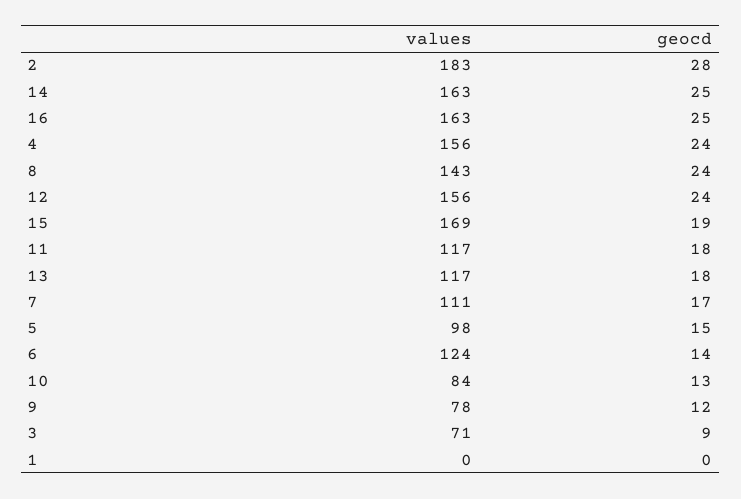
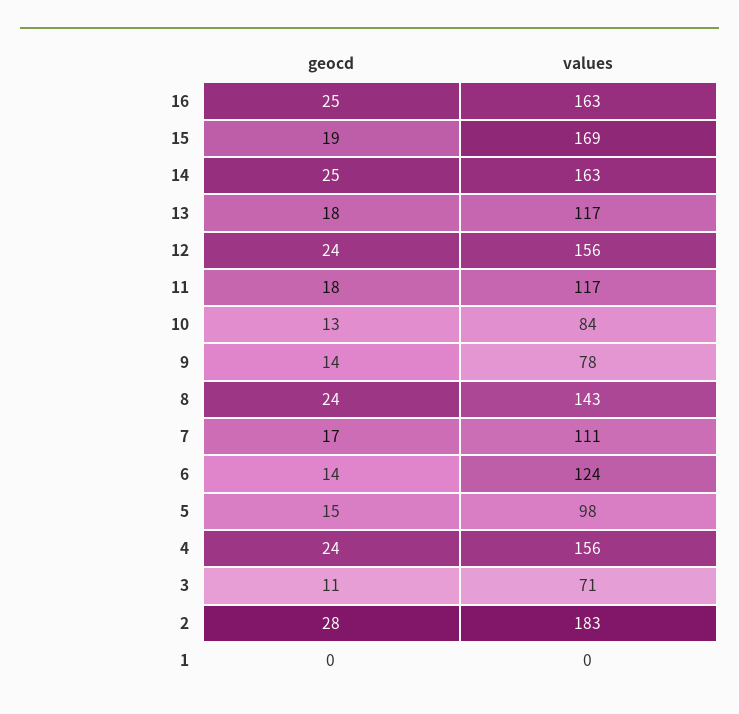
  {
    "values": {
      "2": 183,
      "14": 163,
      "16": 163,
      "4": 156,
      "8": 143,
      "12": 156,
      "15": 169,
      "11": 117,
      "13": 117,
      "7": 111,
      "5": 98,
      "6": 124,
      "10": 84,
      "9": 78,
      "3": 71,
      "1": 0
    },
    "geocd": {
      "2": 28,
      "14": 25,
      "16": 25,
      "4": 24,
      "8": 24,
      "12": 24,
      "15": 19,
      "11": 18,
      "13": 18,
      "7": 17,
      "5": 15,
      "6": 14,
      "10": 13,
-     "9": 12,
+     "9": 14,
-     "3": 9,
+     "3": 11,
      "1": 0
    }
  }

